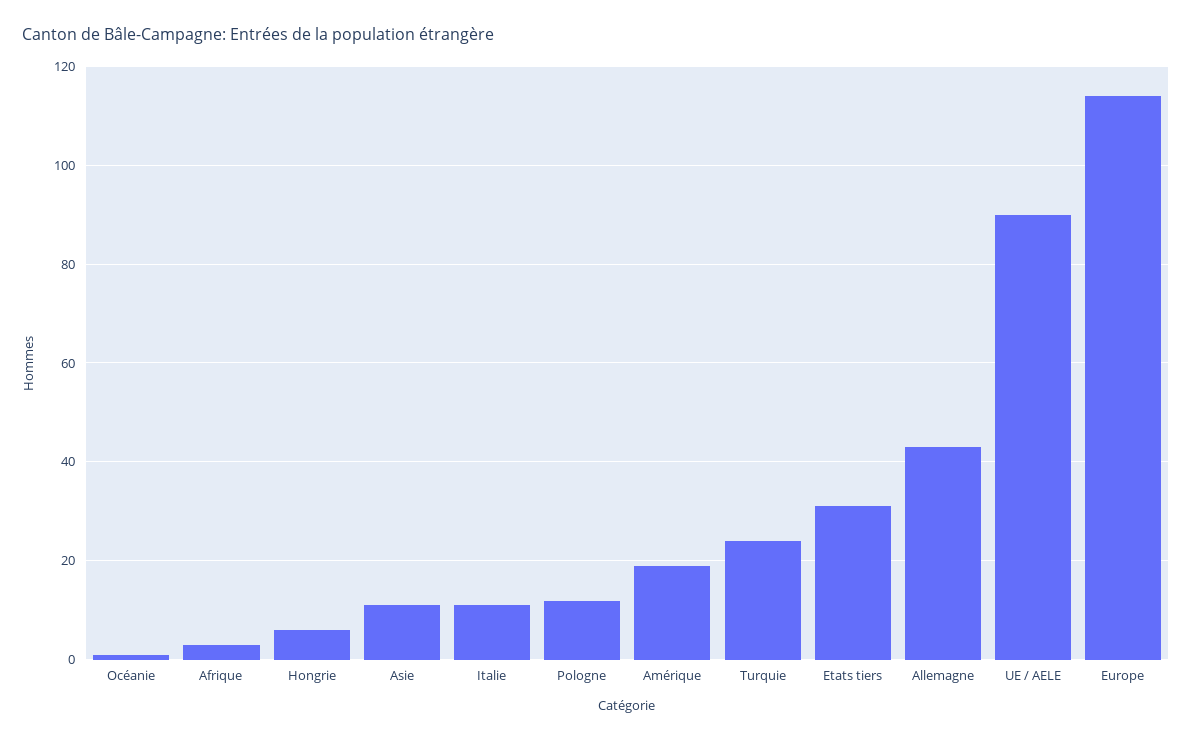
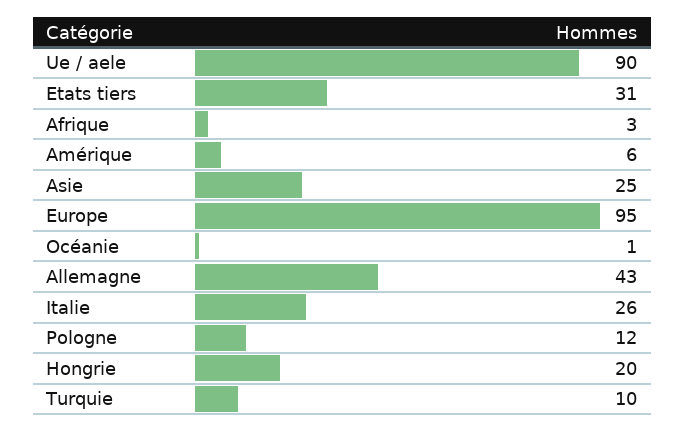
  {
    "Océanie": 1,
    "Afrique": 3,
-   "Hongrie": 5,
+   "Hongrie": 20,
-   "Asie": 10,
+   "Asie": 25,
-   "Italie": 10,
+   "Italie": 26,
    "Pologne": 12,
-   "Amérique": 20,
+   "Amérique": 6,
-   "Turquie": 25,
+   "Turquie": 10,
    "Etats tiers": 31,
    "Allemagne": 43,
    "UE / AELE": 90,
-   "Europe": 115
+   "Europe": 95
  }

